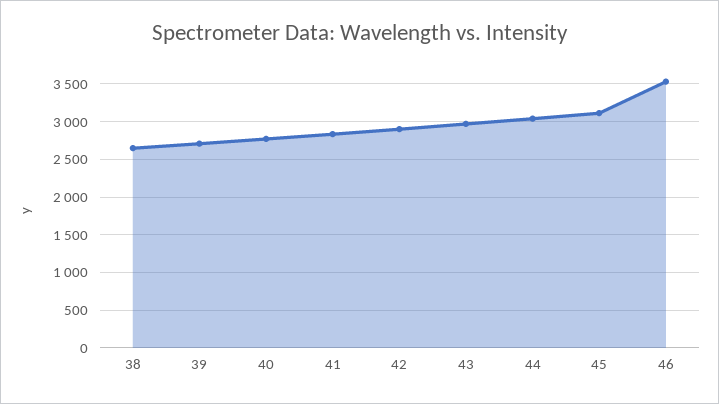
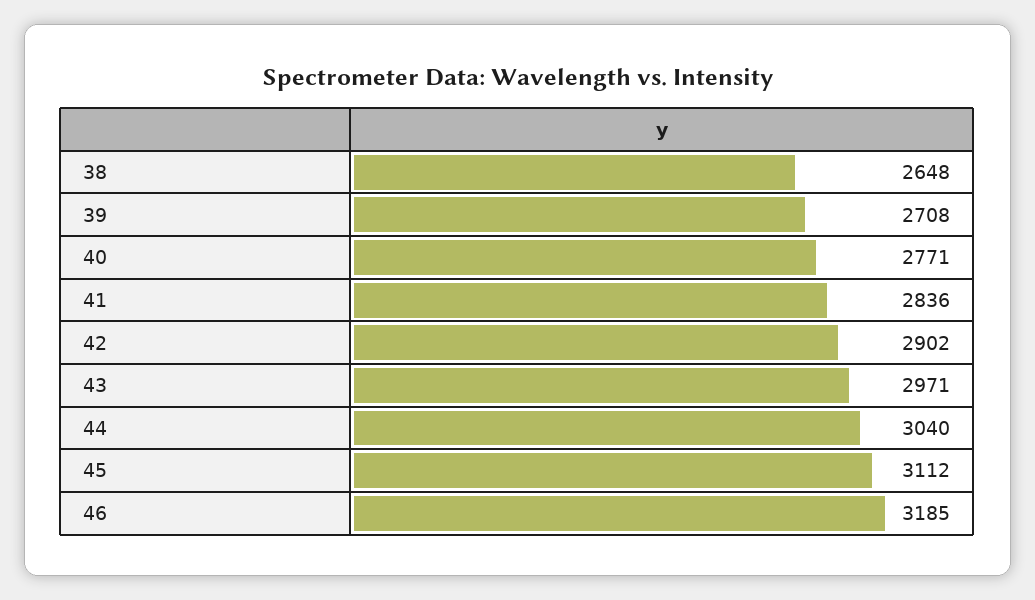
  {
    "38": 2648,
    "39": 2708,
    "40": 2771,
    "41": 2836,
    "42": 2902,
    "43": 2971,
    "44": 3040,
    "45": 3112,
-   "46": 3500
+   "46": 3185
  }

